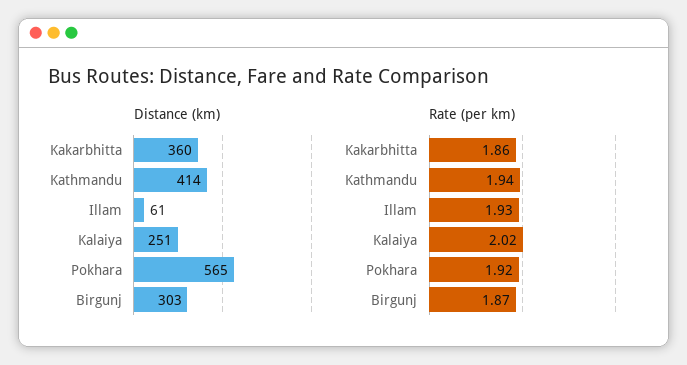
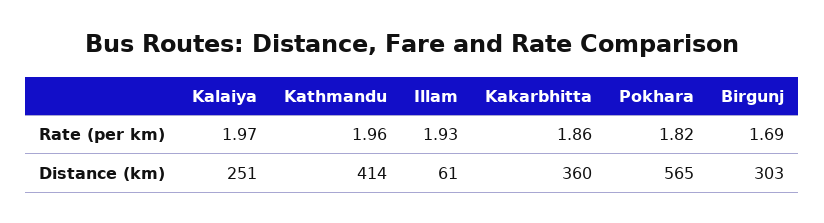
  {
    "Distance (km)": {
      "Kakarbhitta": 360,
      "Kathmandu": 414,
      "Illam": 61,
      "Kalaiya": 251,
      "Pokhara": 565,
      "Birgunj": 303
    },
    "Rate (per km)": {
      "Kakarbhitta": 1.86,
-     "Kathmandu": 1.94,
+     "Kathmandu": 1.96,
      "Illam": 1.93,
-     "Kalaiya": 2.02,
+     "Kalaiya": 1.97,
-     "Pokhara": 1.92,
+     "Pokhara": 1.82,
-     "Birgunj": 1.87
+     "Birgunj": 1.69
    }
  }

